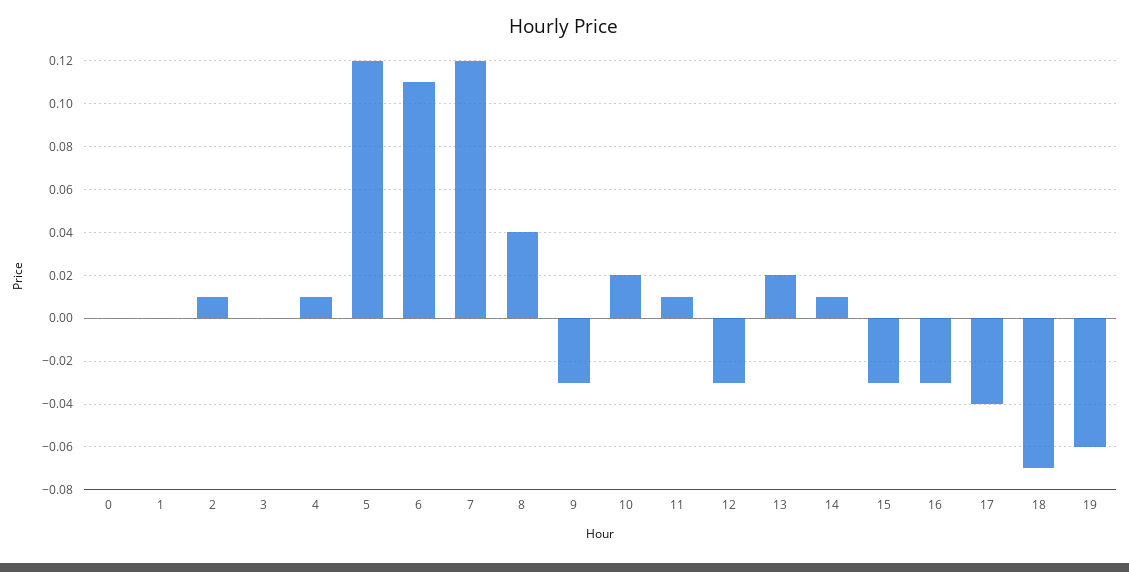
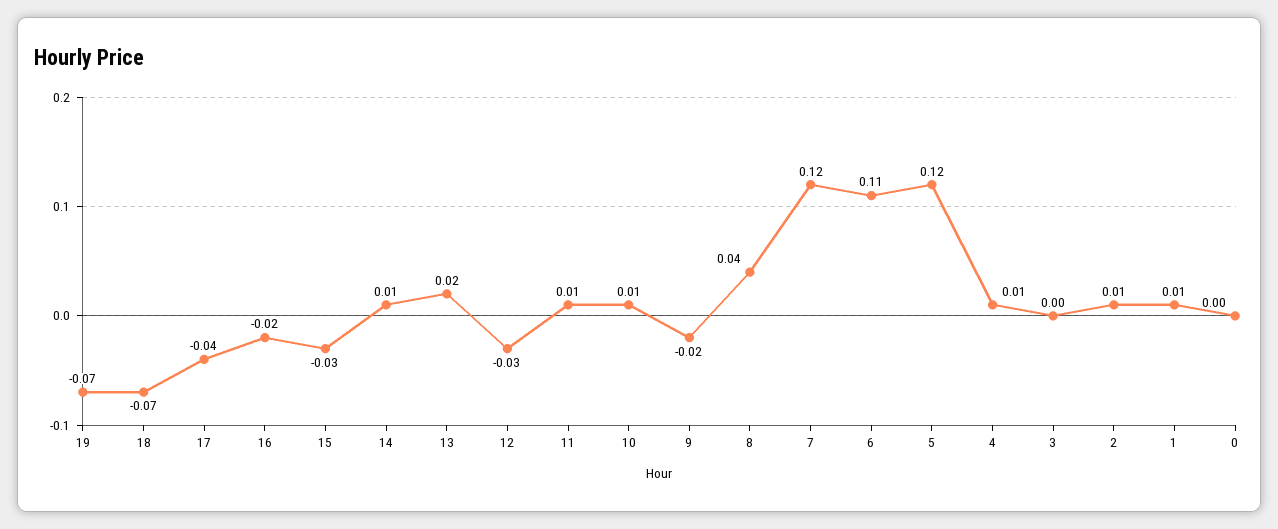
  {
    "0": 0,
-   "1": 0,
+   "1": 0.01,
    "2": 0.01,
    "3": 0,
    "4": 0.01,
    "5": 0.12,
    "6": 0.11,
    "7": 0.12,
    "8": 0.04,
-   "9": -0.03,
+   "9": -0.02,
-   "10": 0.02,
+   "10": 0.01,
    "11": 0.01,
    "12": -0.03,
    "13": 0.02,
    "14": 0.01,
    "15": -0.03,
-   "16": -0.03,
+   "16": -0.02,
    "17": -0.04,
    "18": -0.07,
-   "19": -0.06
+   "19": -0.07
  }

